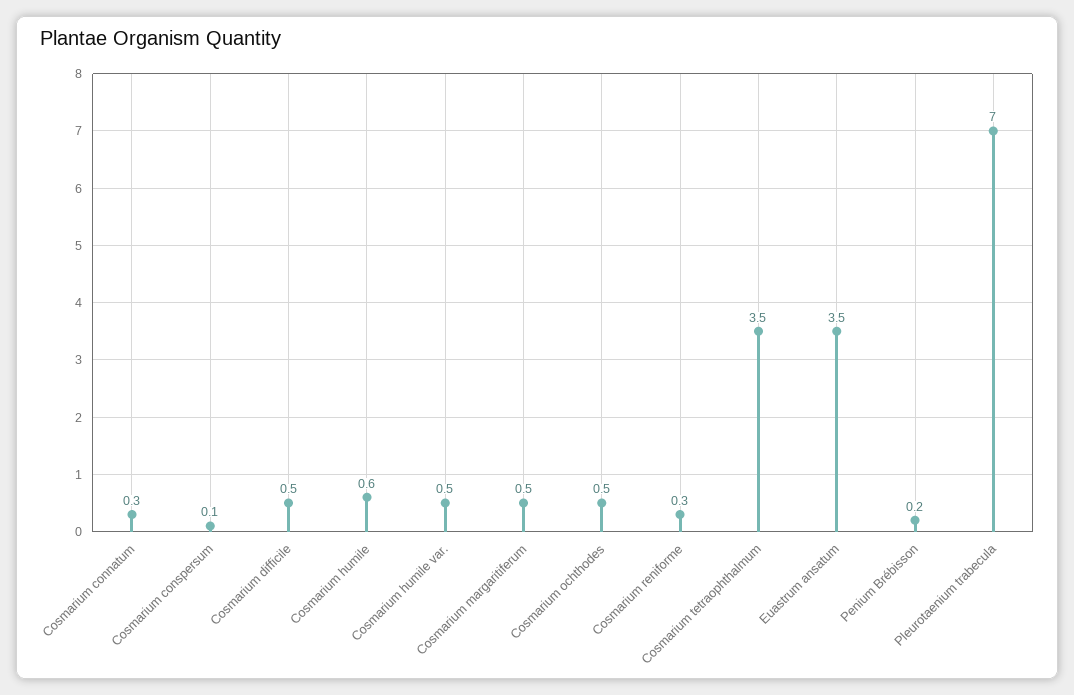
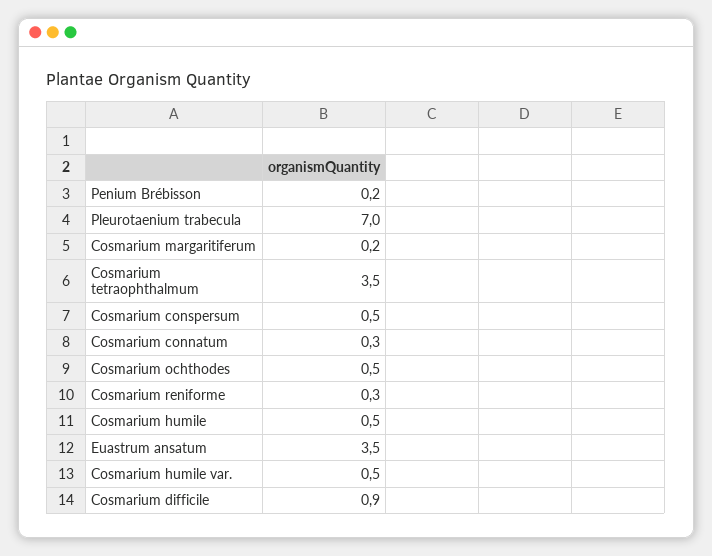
  {
    "Cosmarium connatum": 0.3,
-   "Cosmarium conspersum": 0.1,
+   "Cosmarium conspersum": 0.5,
-   "Cosmarium difficile": 0.5,
+   "Cosmarium difficile": 0.9,
-   "Cosmarium humile": 0.6,
+   "Cosmarium humile": 0.5,
    "Cosmarium humile var.": 0.5,
-   "Cosmarium margaritiferum": 0.5,
+   "Cosmarium margaritiferum": 0.2,
    "Cosmarium ochthodes": 0.5,
    "Cosmarium reniforme": 0.3,
    "Cosmarium tetraophthalmum": 3.5,
    "Euastrum ansatum": 3.5,
    "Penium Brébisson": 0.2,
    "Pleurotaenium trabecula": 7
  }

